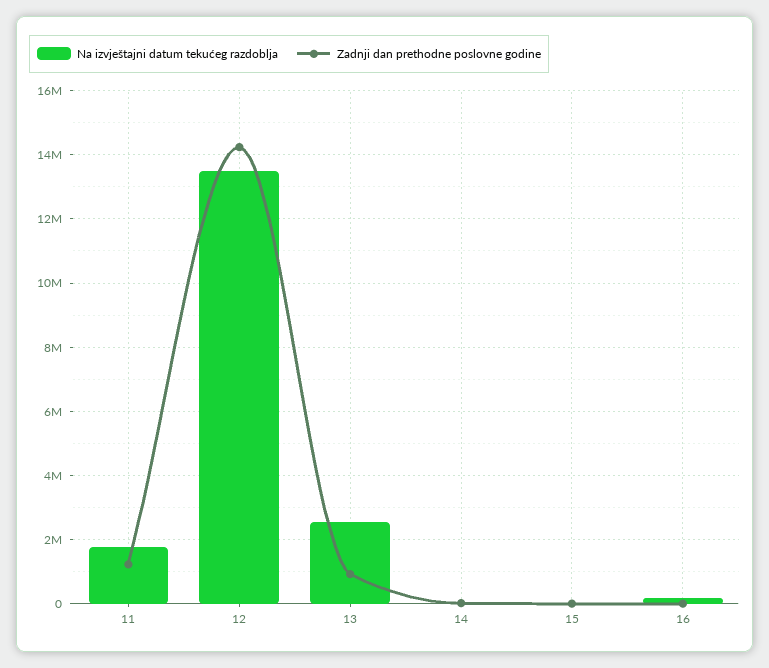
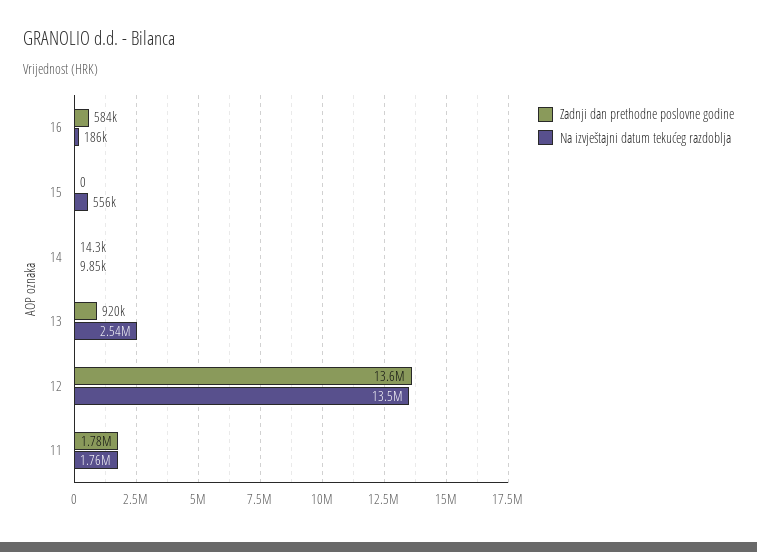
  {
    "Na izvještajni datum tekućeg razdoblja": {
      "11": 1760000,
      "12": 13500000,
      "13": 2540000,
      "14": 9850,
-     "15": 0,
+     "15": 556000,
      "16": 186000
    },
    "Zadnji dan prethodne poslovne godine": {
-     "11": 1200000,
+     "11": 1780000,
-     "12": 14200000,
+     "12": 13600000,
      "13": 920000,
      "14": 14300,
      "15": 0,
-     "16": 0
+     "16": 584000
    }
  }

